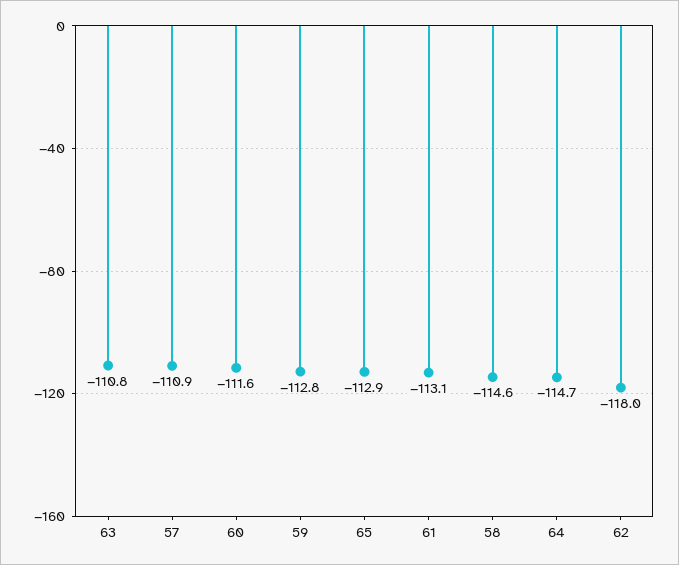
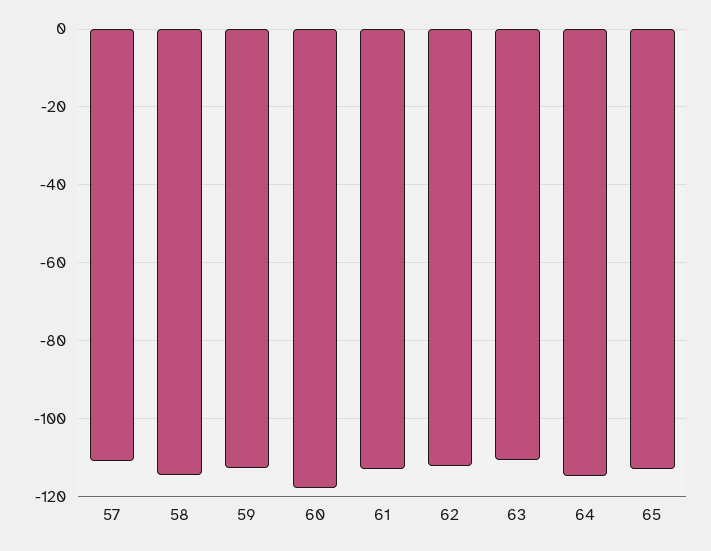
  {
    "63": -110.8,
    "57": -110.9,
-   "60": -111.6,
+   "60": -118,
    "59": -112.8,
    "65": -112.9,
    "61": -113.1,
    "58": -114.6,
    "64": -114.7,
-   "62": -118
+   "62": -112
  }

